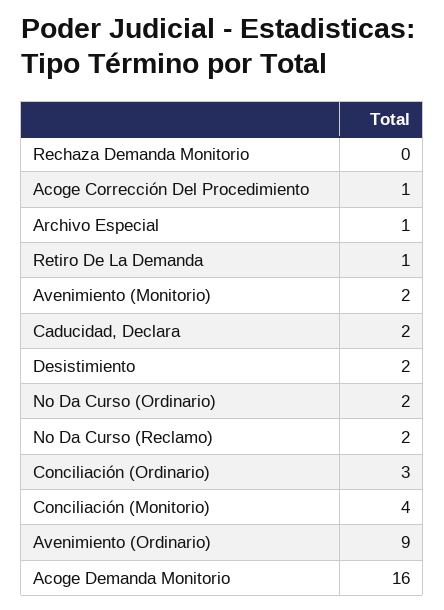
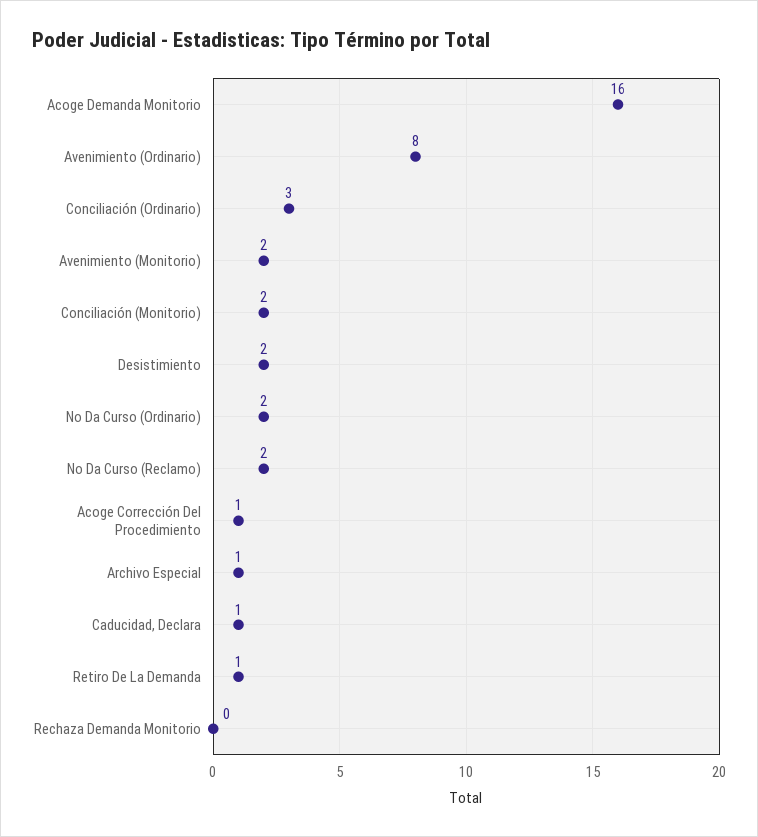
  {
    "Rechaza Demanda Monitorio": 0,
    "Acoge Corrección Del Procedimiento": 1,
    "Archivo Especial": 1,
    "Retiro De La Demanda": 1,
    "Avenimiento (Monitorio)": 2,
-   "Caducidad, Declara": 2,
+   "Caducidad, Declara": 1,
    "Desistimiento": 2,
    "No Da Curso (Ordinario)": 2,
    "No Da Curso (Reclamo)": 2,
    "Conciliación (Ordinario)": 3,
-   "Conciliación (Monitorio)": 4,
+   "Conciliación (Monitorio)": 2,
-   "Avenimiento (Ordinario)": 9,
+   "Avenimiento (Ordinario)": 8,
    "Acoge Demanda Monitorio": 16
  }

